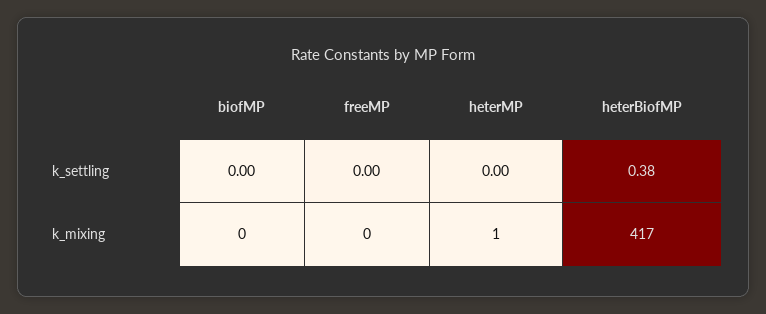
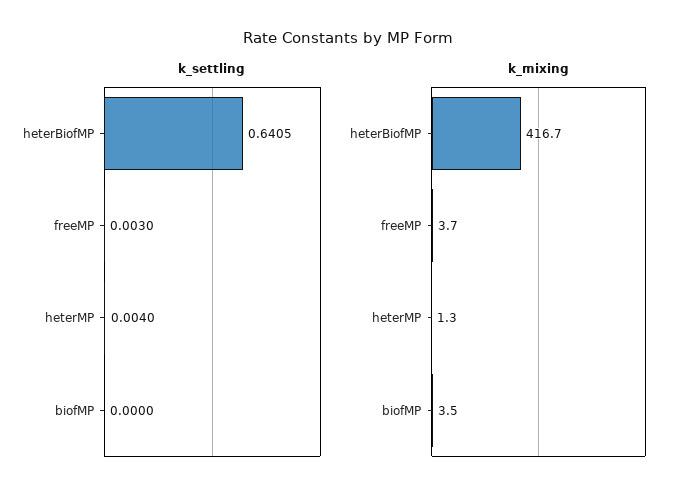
  {
    "k_settling": {
      "biofMP": 0,
      "freeMP": 0.003,
      "heterMP": 0.004,
-     "heterBiofMP": 0.38
+     "heterBiofMP": 0.6405
    },
    "k_mixing": {
-     "biofMP": 0,
+     "biofMP": 3.5,
-     "freeMP": 0,
+     "freeMP": 3.7,
      "heterMP": 1.3,
      "heterBiofMP": 416.7
    }
  }

